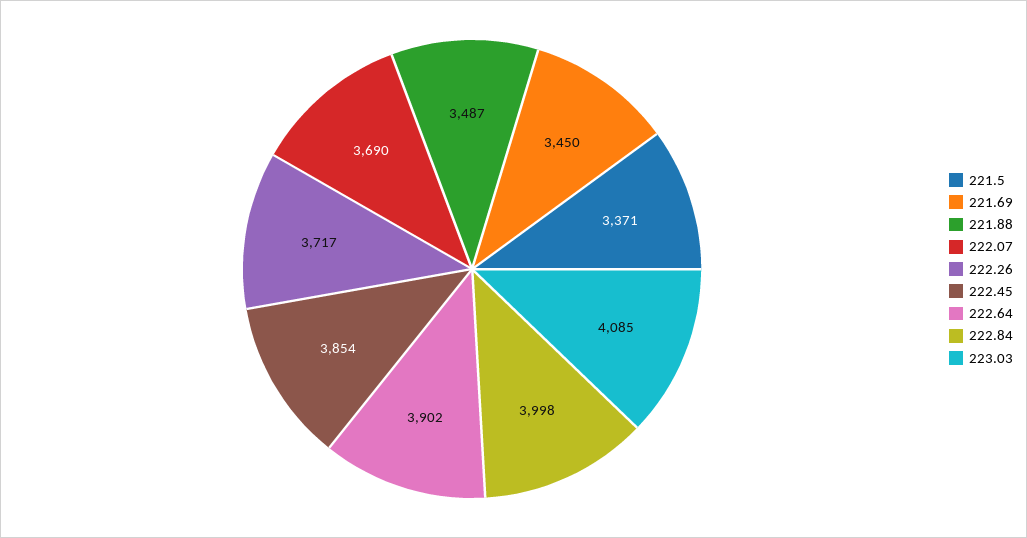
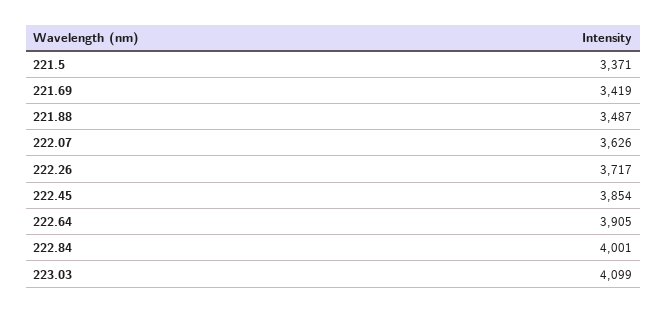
  {
    "221.5": 3371,
-   "221.69": 3450,
+   "221.69": 3419,
    "221.88": 3487,
-   "222.07": 3690,
+   "222.07": 3626,
    "222.26": 3717,
    "222.45": 3854,
-   "222.64": 3902,
+   "222.64": 3905,
-   "222.84": 3998,
+   "222.84": 4001,
-   "223.03": 4085
+   "223.03": 4099
  }

